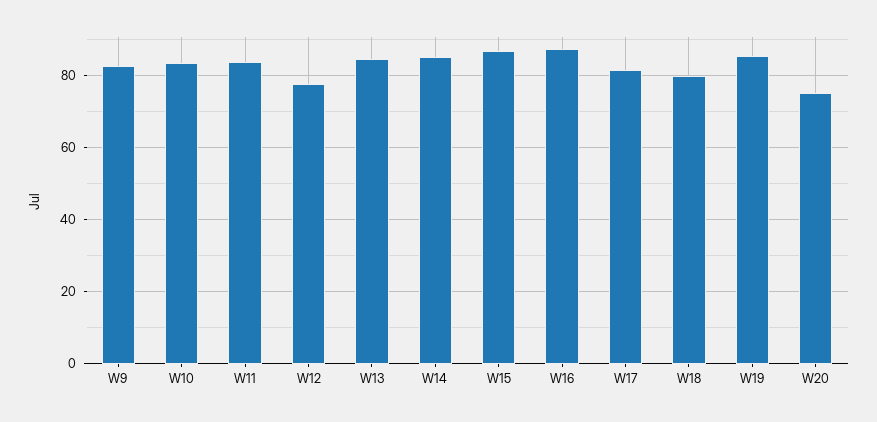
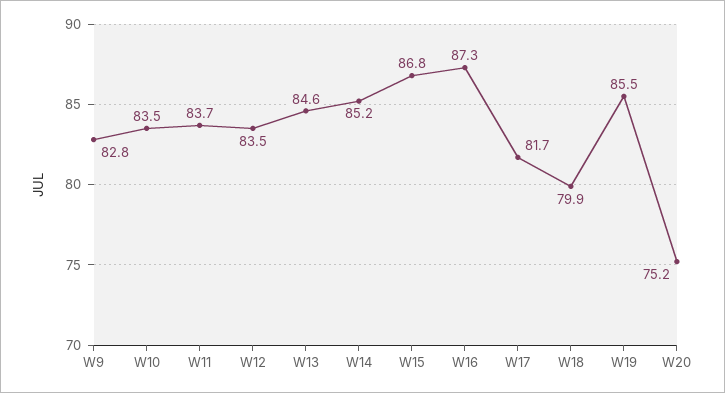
  {
    "W9": 82.8,
    "W10": 83.5,
    "W11": 83.7,
-   "W12": 78,
+   "W12": 83.5,
    "W13": 84.6,
    "W14": 85.2,
    "W15": 86.8,
    "W16": 87.3,
    "W17": 81.7,
    "W18": 79.9,
    "W19": 85.5,
    "W20": 75.2
  }

